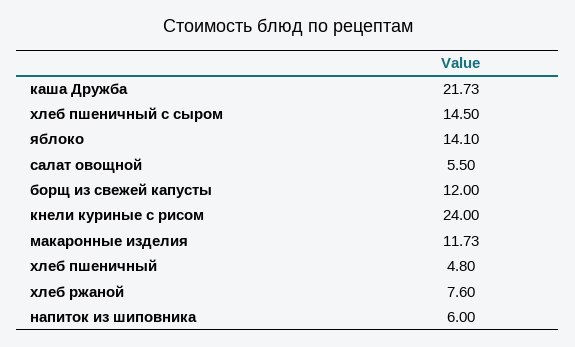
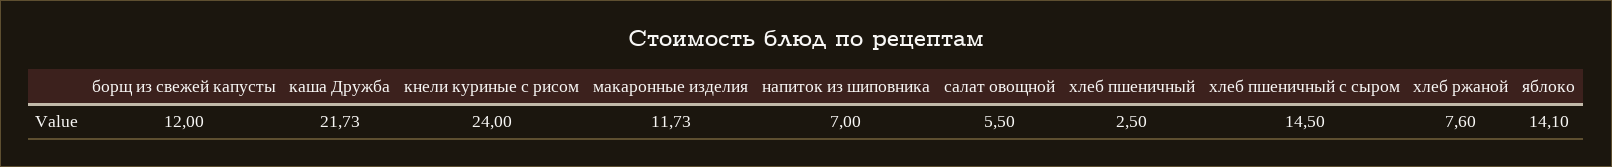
  {
    "каша Дружба": 21.73,
    "хлеб пшеничный с сыром": 14.5,
    "яблоко": 14.1,
    "салат овощной": 5.5,
    "борщ из свежей капусты": 12,
    "кнели куриные с рисом": 24,
    "макаронные изделия": 11.73,
-   "хлеб пшеничный": 4.8,
+   "хлеб пшеничный": 2.5,
    "хлеб ржаной": 7.6,
-   "напиток из шиповника": 6
+   "напиток из шиповника": 7
  }

